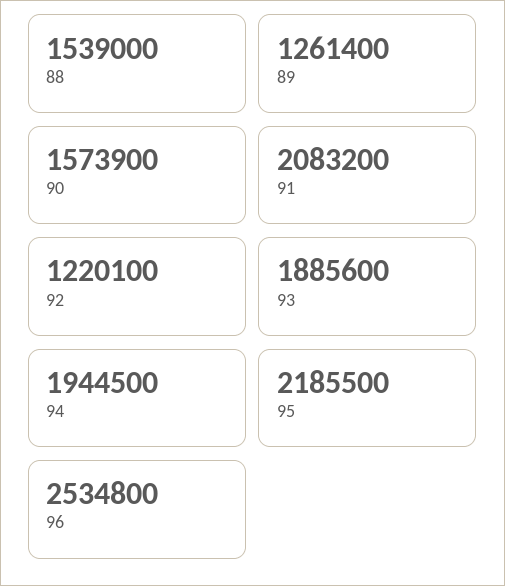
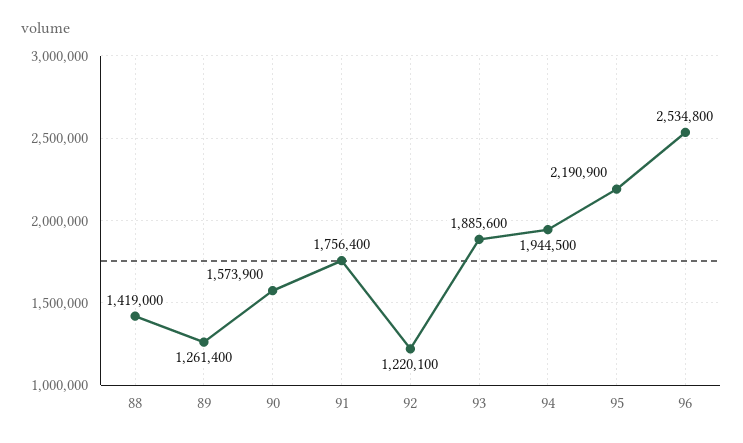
  {
-   "88": 1539000,
+   "88": 1419000,
    "89": 1261400,
    "90": 1573900,
-   "91": 2083200,
+   "91": 1756400,
    "92": 1220100,
    "93": 1885600,
    "94": 1944500,
-   "95": 2185500,
+   "95": 2190900,
    "96": 2534800
  }

